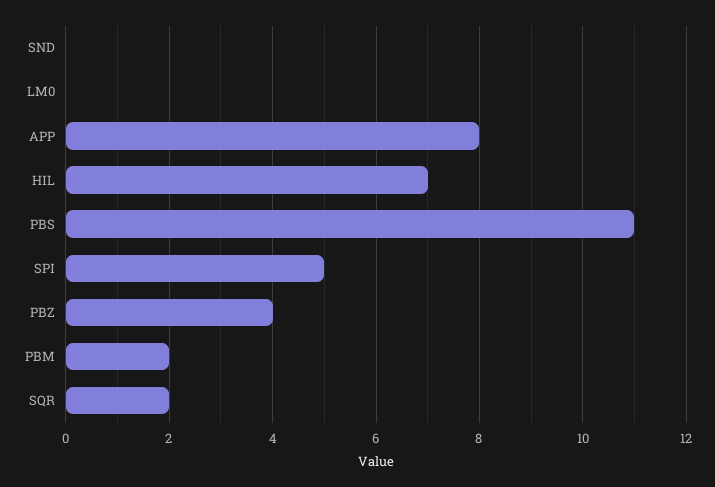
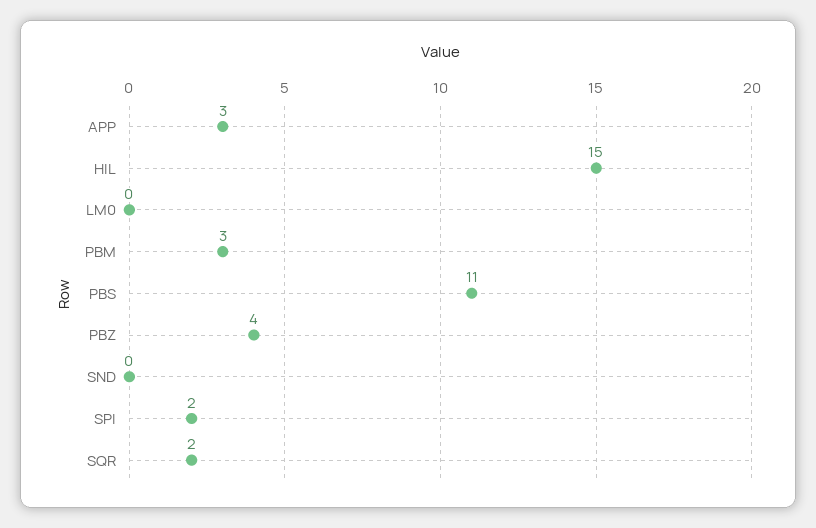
  {
    "SND": 0,
    "LM0": 0,
-   "APP": 8,
+   "APP": 3,
-   "HIL": 7,
+   "HIL": 15,
    "PBS": 11,
-   "SPI": 5,
+   "SPI": 2,
    "PBZ": 4,
-   "PBM": 2,
+   "PBM": 3,
    "SQR": 2
  }

